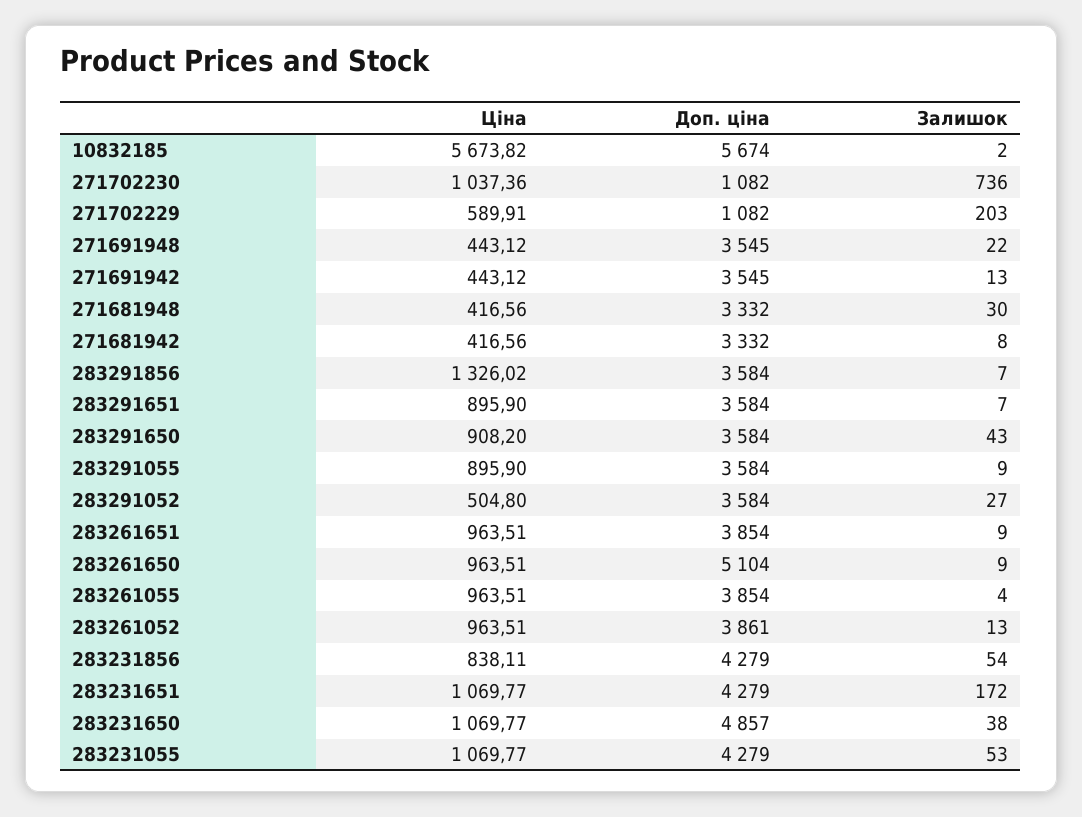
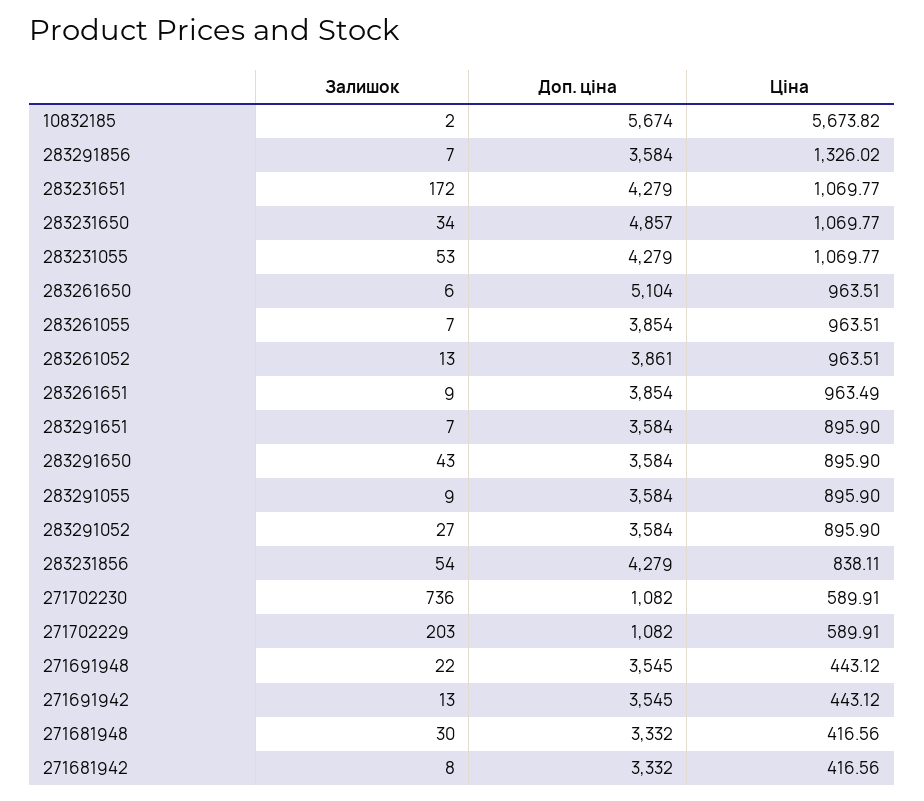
  {
    "Ціна": {
      "10832185": 5673.82,
-     "271702230": 1037.36,
+     "271702230": 589.91,
      "271702229": 589.91,
      "271691948": 443.12,
      "271691942": 443.12,
      "271681948": 416.56,
      "271681942": 416.56,
      "283291856": 1326.02,
      "283291651": 895.9,
-     "283291650": 908.2,
+     "283291650": 895.9,
      "283291055": 895.9,
-     "283291052": 504.8,
+     "283291052": 895.9,
-     "283261651": 963.51,
+     "283261651": 963.49,
      "283261650": 963.51,
      "283261055": 963.51,
      "283261052": 963.51,
      "283231856": 838.11,
      "283231651": 1069.77,
      "283231650": 1069.77,
      "283231055": 1069.77
    },
    "Доп. ціна": {
      "10832185": 5674,
      "271702230": 1082,
      "271702229": 1082,
      "271691948": 3545,
      "271691942": 3545,
      "271681948": 3332,
      "271681942": 3332,
      "283291856": 3584,
      "283291651": 3584,
      "283291650": 3584,
      "283291055": 3584,
      "283291052": 3584,
      "283261651": 3854,
      "283261650": 5104,
      "283261055": 3854,
      "283261052": 3861,
      "283231856": 4279,
      "283231651": 4279,
      "283231650": 4857,
      "283231055": 4279
    },
    "Залишок": {
      "10832185": 2,
      "271702230": 736,
      "271702229": 203,
      "271691948": 22,
      "271691942": 13,
      "271681948": 30,
      "271681942": 8,
      "283291856": 7,
      "283291651": 7,
      "283291650": 43,
      "283291055": 9,
      "283291052": 27,
      "283261651": 9,
-     "283261650": 9,
+     "283261650": 6,
-     "283261055": 4,
+     "283261055": 7,
      "283261052": 13,
      "283231856": 54,
      "283231651": 172,
-     "283231650": 38,
+     "283231650": 34,
      "283231055": 53
    }
  }

